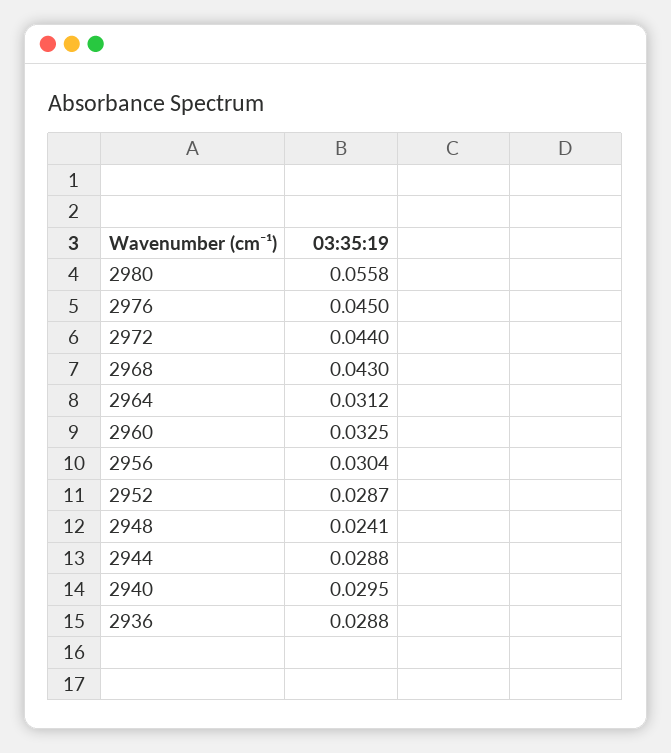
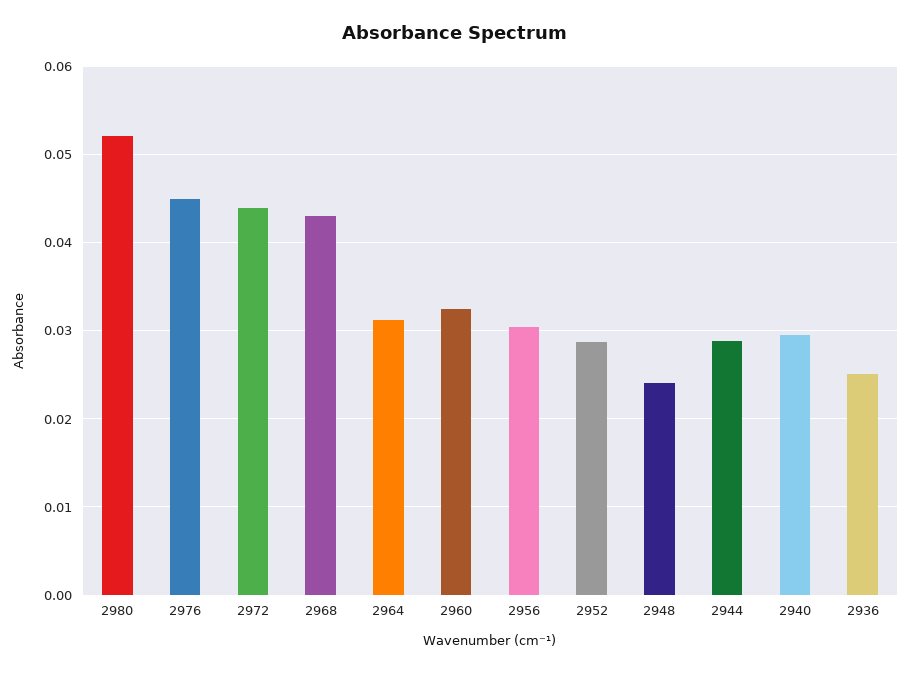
  {
-   "2980": 0.0558,
+   "2980": 0.052,
    "2976": 0.045,
    "2972": 0.044,
    "2968": 0.043,
    "2964": 0.0312,
    "2960": 0.0325,
    "2956": 0.0304,
    "2952": 0.0287,
    "2948": 0.0241,
    "2944": 0.0288,
    "2940": 0.0295,
-   "2936": 0.0288
+   "2936": 0.025
  }

